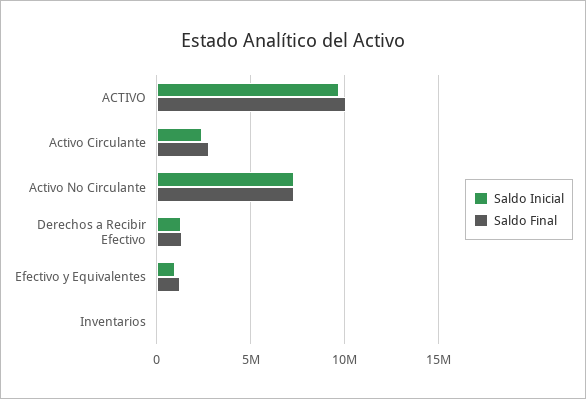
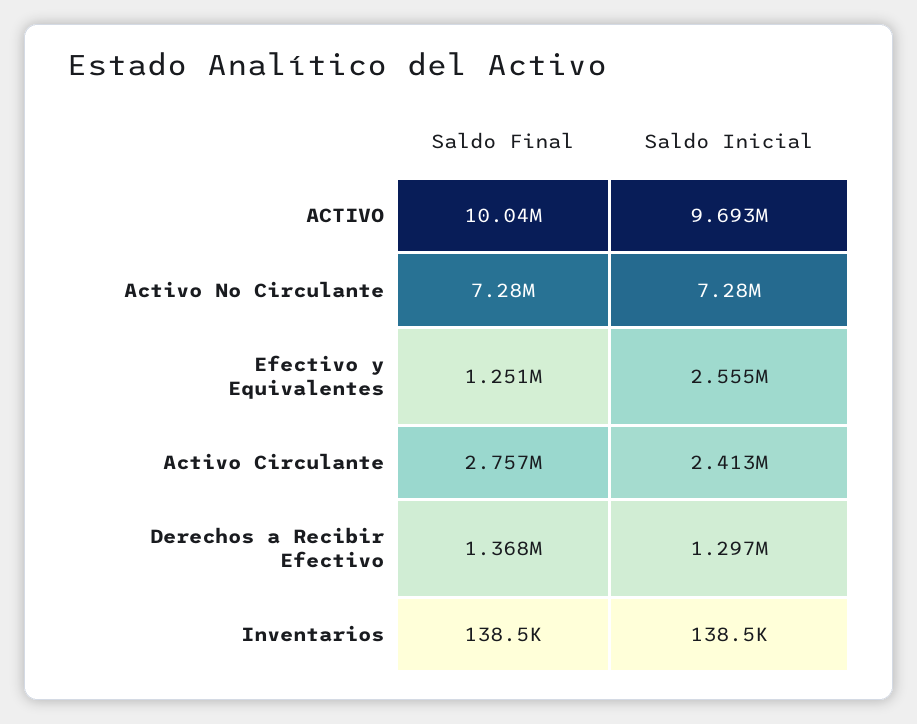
  {
    "Saldo Inicial": {
      "ACTIVO": 9693000,
      "Activo Circulante": 2413000,
      "Activo No Circulante": 7280000,
      "Derechos a Recibir Efectivo": 1297000,
-     "Efectivo y Equivalentes": 1000000,
+     "Efectivo y Equivalentes": 2555000,
      "Inventarios": 138500
    },
    "Saldo Final": {
      "ACTIVO": 10040000,
      "Activo Circulante": 2757000,
      "Activo No Circulante": 7280000,
      "Derechos a Recibir Efectivo": 1368000,
      "Efectivo y Equivalentes": 1251000,
      "Inventarios": 138500
    }
  }

